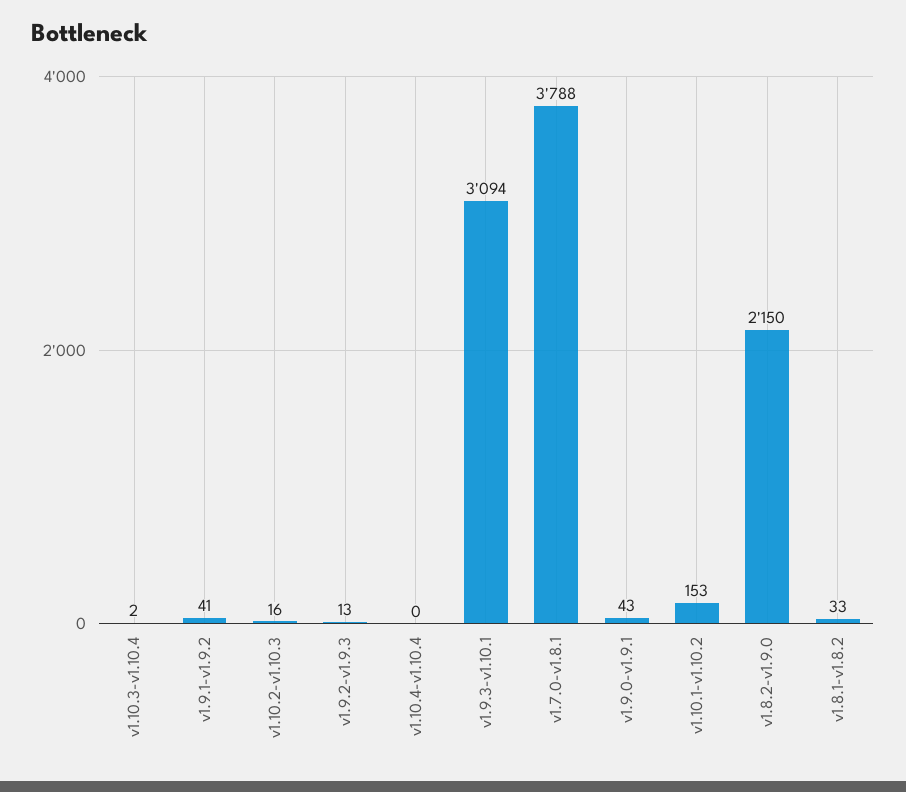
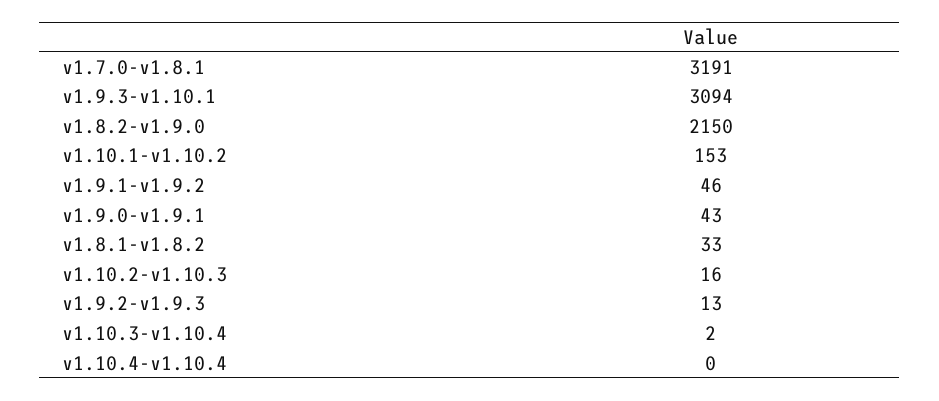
  {
    "v1.10.3-v1.10.4": 2,
-   "v1.9.1-v1.9.2": 41,
+   "v1.9.1-v1.9.2": 46,
    "v1.10.2-v1.10.3": 16,
    "v1.9.2-v1.9.3": 13,
    "v1.10.4-v1.10.4": 0,
    "v1.9.3-v1.10.1": 3094,
-   "v1.7.0-v1.8.1": 3788,
+   "v1.7.0-v1.8.1": 3191,
    "v1.9.0-v1.9.1": 43,
    "v1.10.1-v1.10.2": 153,
    "v1.8.2-v1.9.0": 2150,
    "v1.8.1-v1.8.2": 33
  }

